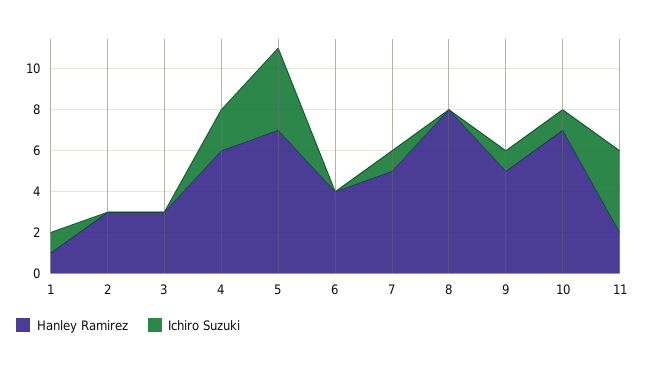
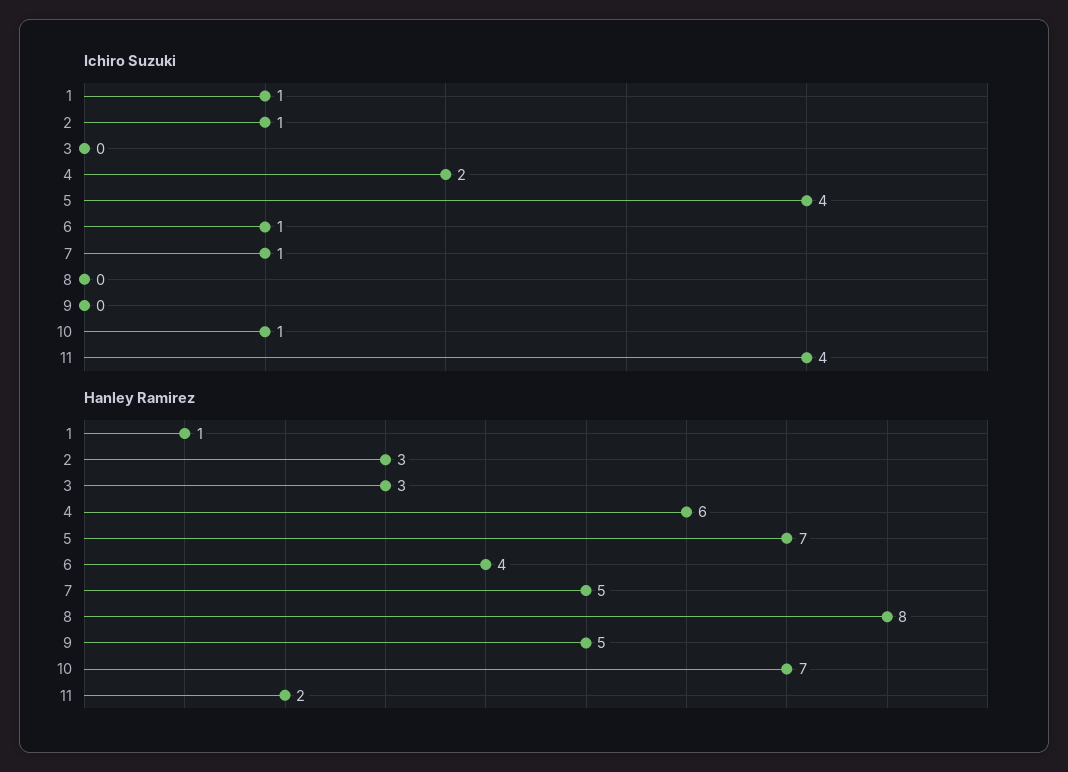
  {
    "Hanley Ramirez": {
      "1": 1,
      "2": 3,
      "3": 3,
      "4": 6,
      "5": 7,
      "6": 4,
      "7": 5,
      "8": 8,
      "9": 5,
      "10": 7,
      "11": 2
    },
    "Ichiro Suzuki": {
      "1": 1,
-     "2": 0,
+     "2": 1,
      "3": 0,
      "4": 2,
      "5": 4,
-     "6": 0,
+     "6": 1,
      "7": 1,
      "8": 0,
-     "9": 1,
+     "9": 0,
      "10": 1,
      "11": 4
    }
  }

